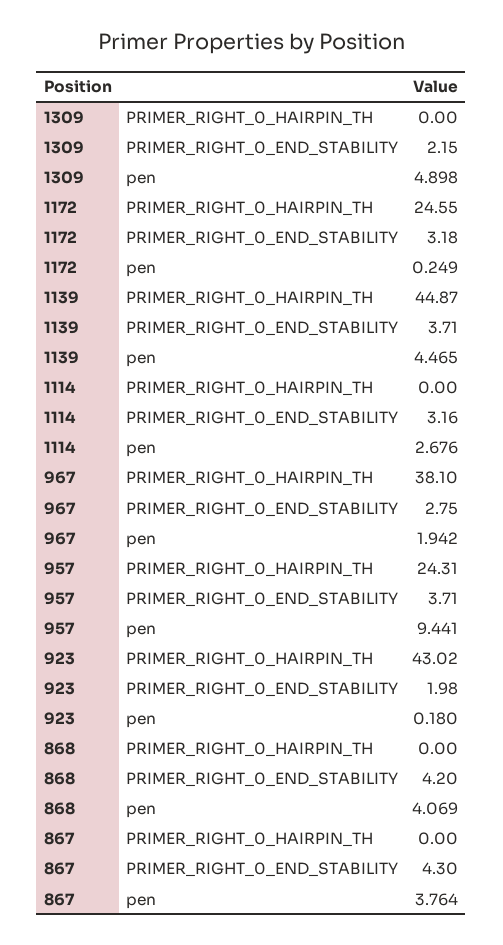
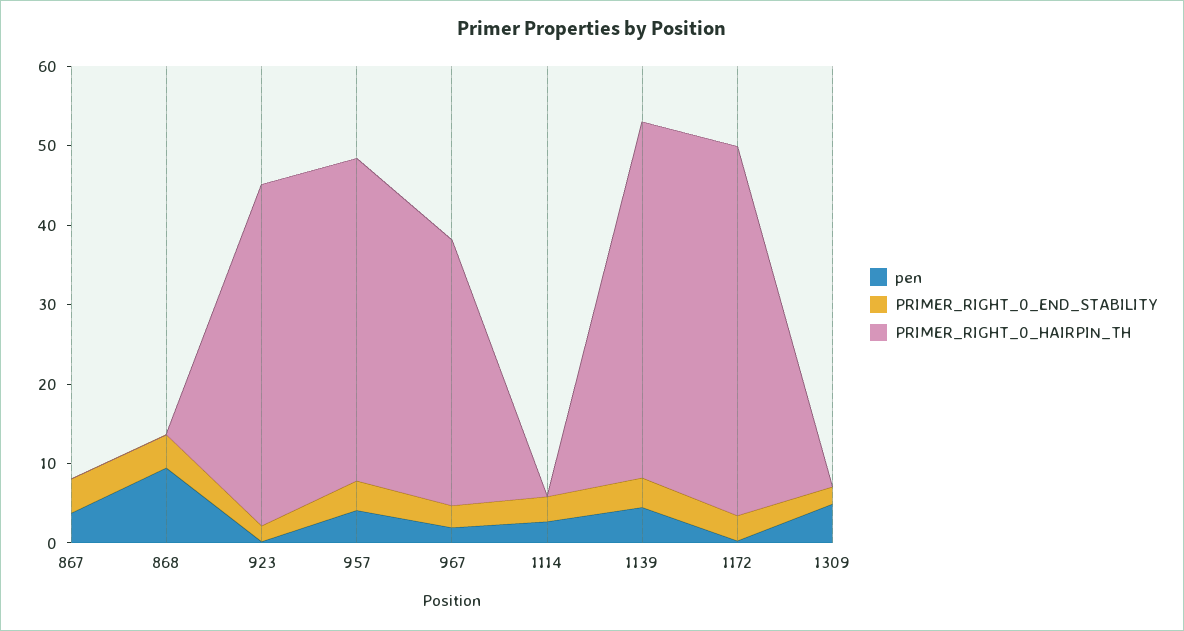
  {
    "PRIMER_RIGHT_0_HAIRPIN_TH": {
      "1309": 0,
-     "1172": 24.55,
+     "1172": 46,
      "1139": 44.87,
      "1114": 0,
-     "967": 38.1,
+     "967": 34,
-     "957": 24.31,
+     "957": 40,
      "923": 43.02,
      "868": 0,
      "867": 0
    },
    "PRIMER_RIGHT_0_END_STABILITY": {
      "1309": 2.15,
      "1172": 3.18,
      "1139": 3.71,
      "1114": 3.16,
      "967": 2.75,
      "957": 3.71,
      "923": 1.98,
      "868": 4.2,
      "867": 4.3
    },
    "pen": {
      "1309": 4.898,
      "1172": 0.249,
      "1139": 4.465,
      "1114": 2.676,
      "967": 1.942,
-     "957": 9.441,
+     "957": 4,
      "923": 0.18,
-     "868": 4.069,
+     "868": 10,
      "867": 3.764
    }
  }

